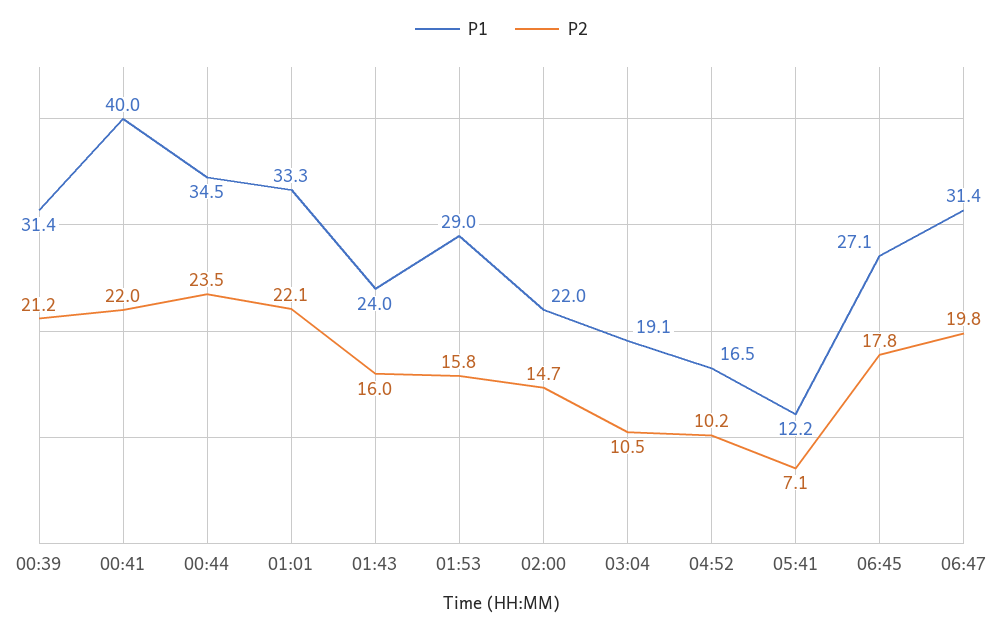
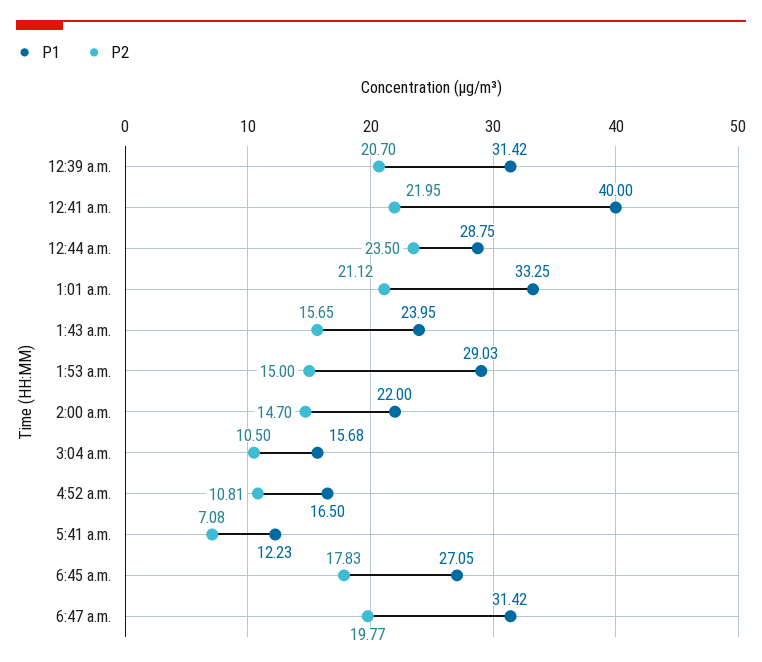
  {
    "P1": {
      "00:39": 31.42,
      "00:41": 40,
-     "00:44": 34.5,
+     "00:44": 28.75,
      "01:01": 33.25,
      "01:43": 23.95,
      "01:53": 29.03,
      "02:00": 22,
-     "03:04": 19.1,
+     "03:04": 15.68,
      "04:52": 16.5,
      "05:41": 12.23,
      "06:45": 27.05,
      "06:47": 31.42
    },
    "P2": {
-     "00:39": 21.2,
+     "00:39": 20.7,
      "00:41": 21.95,
      "00:44": 23.5,
-     "01:01": 22.1,
+     "01:01": 21.12,
-     "01:43": 16,
+     "01:43": 15.65,
-     "01:53": 15.8,
+     "01:53": 15,
      "02:00": 14.7,
      "03:04": 10.5,
-     "04:52": 10.2,
+     "04:52": 10.81,
      "05:41": 7.08,
      "06:45": 17.83,
      "06:47": 19.77
    }
  }

